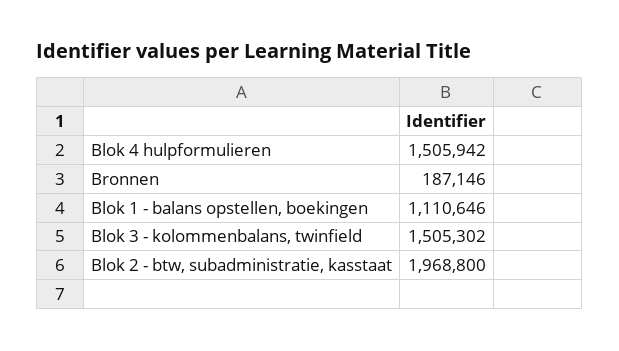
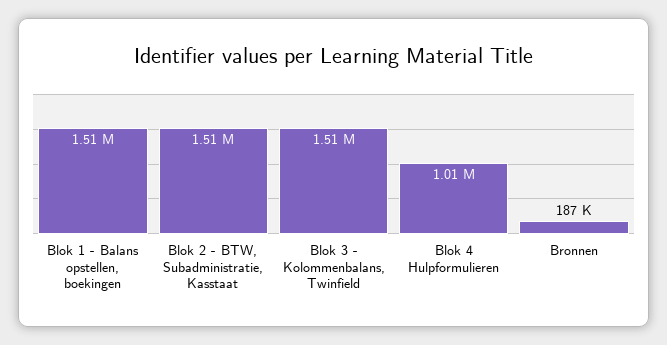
  {
-   "Blok 4 hulpformulieren": 1505942,
+   "Blok 4 hulpformulieren": 1010000,
    "Bronnen": 187146,
-   "Blok 1 - balans opstellen, boekingen": 1110646,
+   "Blok 1 - balans opstellen, boekingen": 1510000,
    "Blok 3 - kolommenbalans, twinfield": 1505302,
-   "Blok 2 - btw, subadministratie, kasstaat": 1968800
+   "Blok 2 - btw, subadministratie, kasstaat": 1510000
  }

